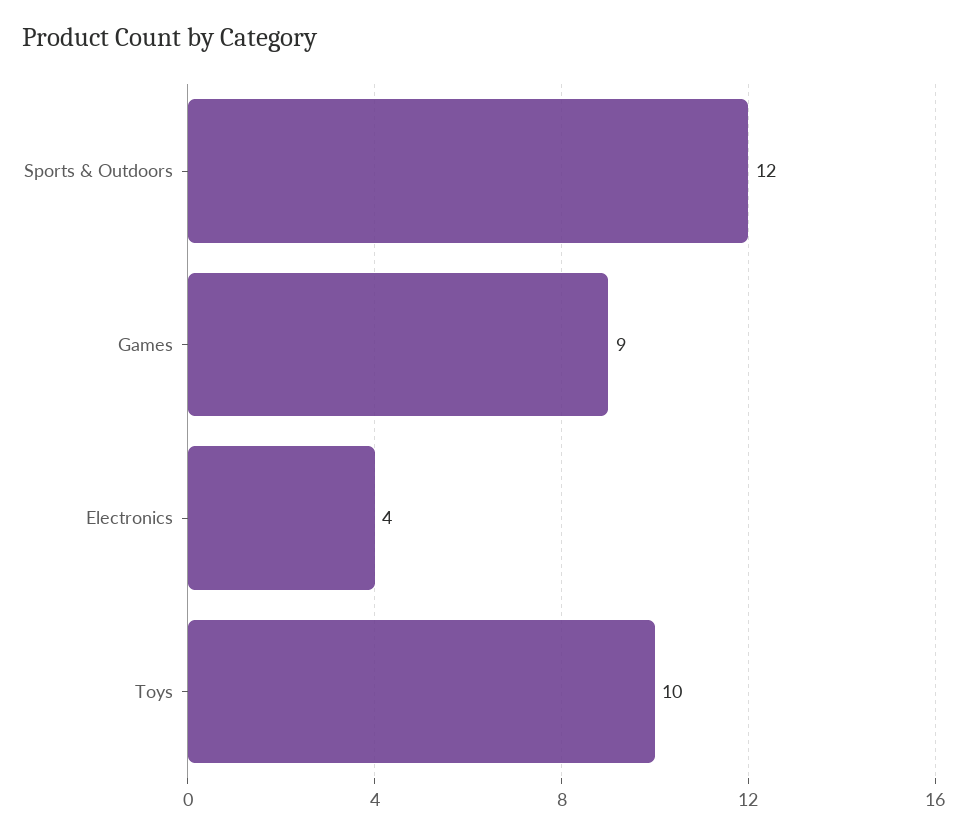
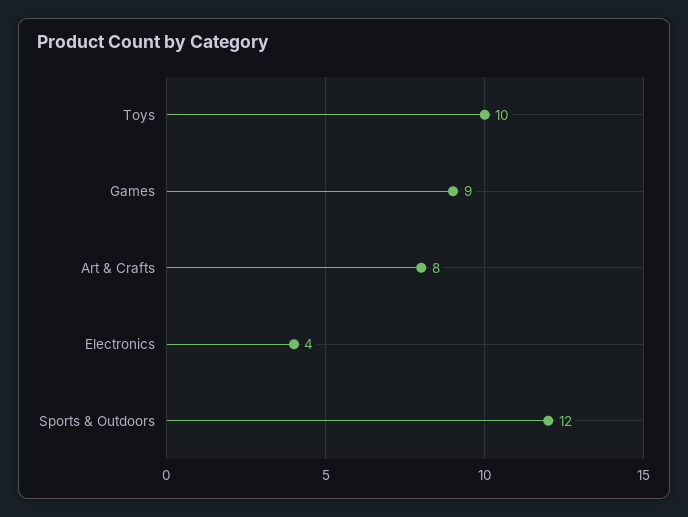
  {
    "Sports & Outdoors": 12,
    "Games": 9,
    "Electronics": 4,
-   "Toys": 10
+   "Toys": 10,
+   "Art & Crafts": 8
  }

